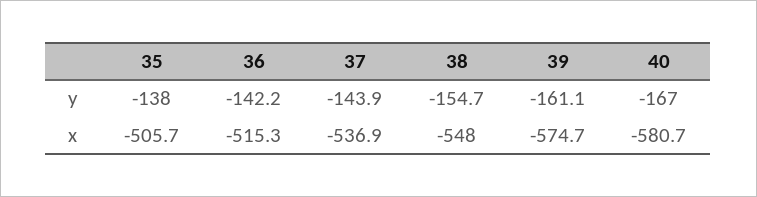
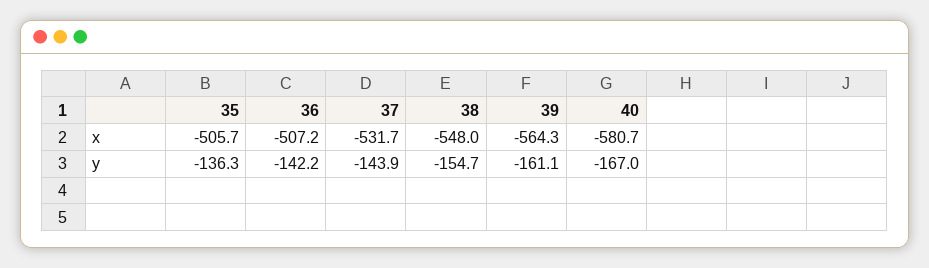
  {
    "35": {
-     "y": -138,
+     "y": -136.3,
      "x": -505.7
    },
    "36": {
      "y": -142.2,
-     "x": -515.3
+     "x": -507.2
    },
    "37": {
      "y": -143.9,
-     "x": -536.9
+     "x": -531.7
    },
    "38": {
      "y": -154.7,
      "x": -548
    },
    "39": {
      "y": -161.1,
-     "x": -574.7
+     "x": -564.3
    },
    "40": {
      "y": -167,
      "x": -580.7
    }
  }

